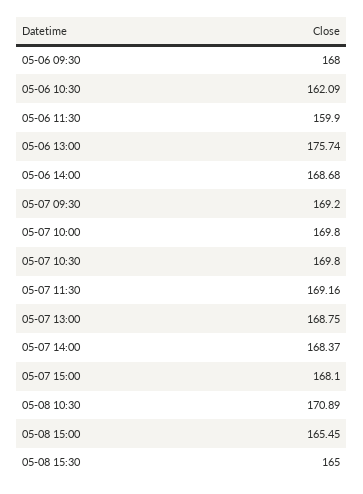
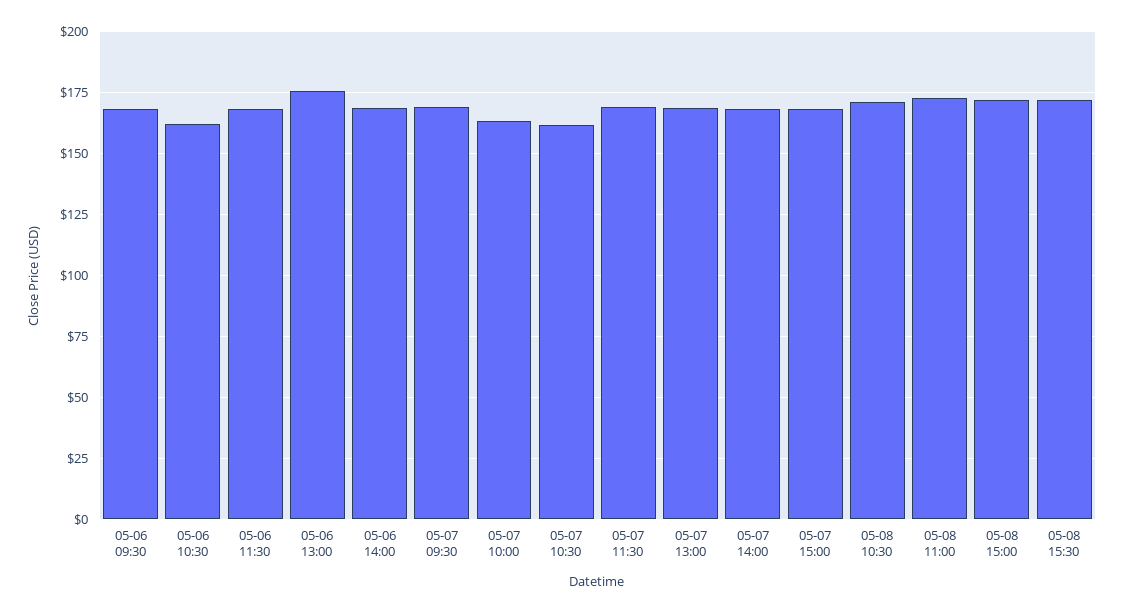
  {
    "05-06 09:30": 168,
    "05-06 10:30": 162.09,
-   "05-06 11:30": 159.9,
+   "05-06 11:30": 167.5,
    "05-06 13:00": 175.74,
    "05-06 14:00": 168.68,
    "05-07 09:30": 169.2,
-   "05-07 10:00": 169.8,
+   "05-07 10:00": 162.5,
-   "05-07 10:30": 169.8,
+   "05-07 10:30": 162.5,
    "05-07 11:30": 169.16,
    "05-07 13:00": 168.75,
    "05-07 14:00": 168.37,
    "05-07 15:00": 168.1,
    "05-08 10:30": 170.89,
-   "05-08 15:00": 165.45,
+   "05-08 15:00": 172.5,
-   "05-08 15:30": 165
+   "05-08 15:30": 172.5,
+   "05-08 11:00": 172.5
  }

